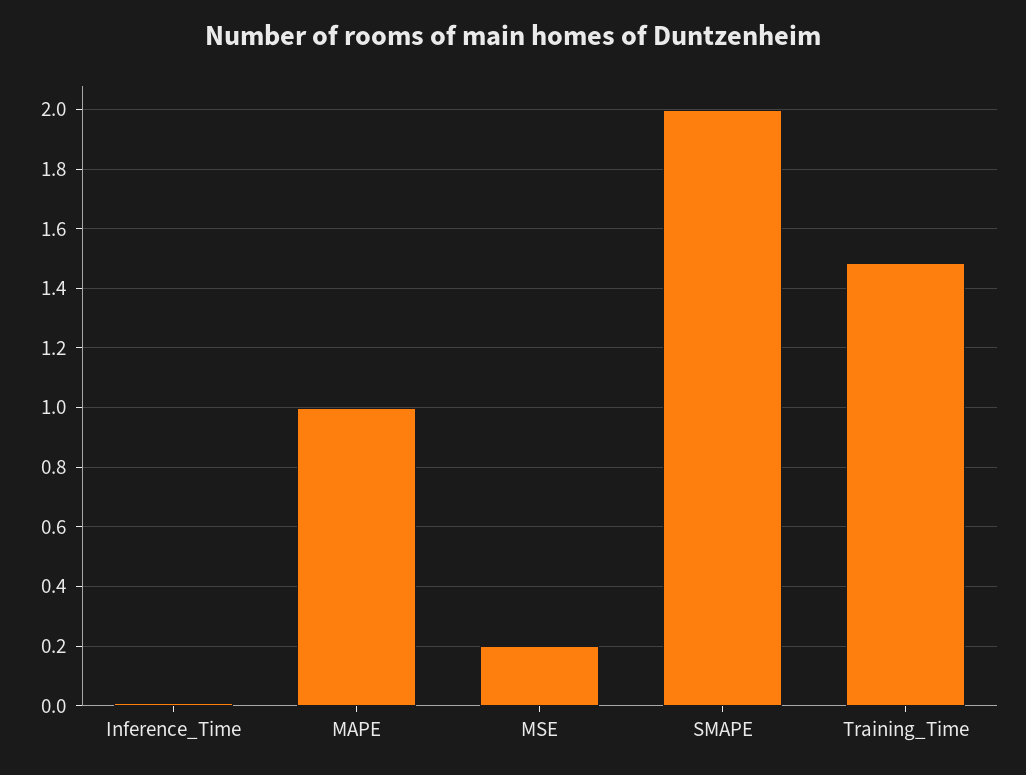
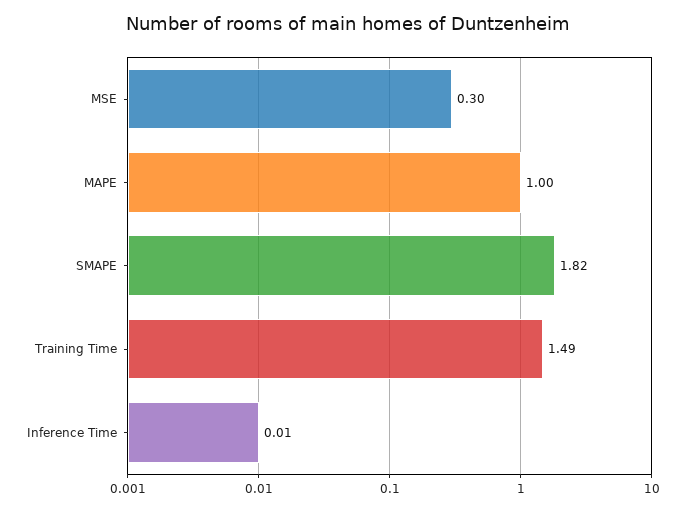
  {
    "Inference_Time": 0.01,
    "MAPE": 1,
-   "MSE": 0.2,
+   "MSE": 0.3,
-   "SMAPE": 2,
+   "SMAPE": 1.82,
    "Training_Time": 1.49
  }

